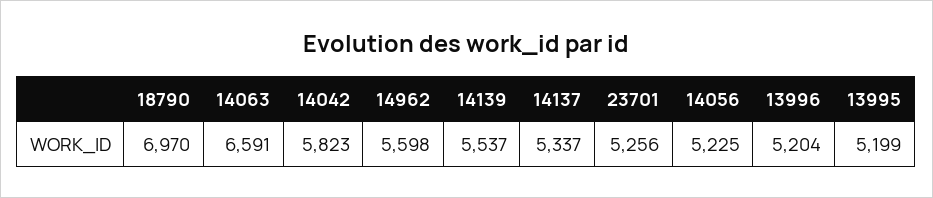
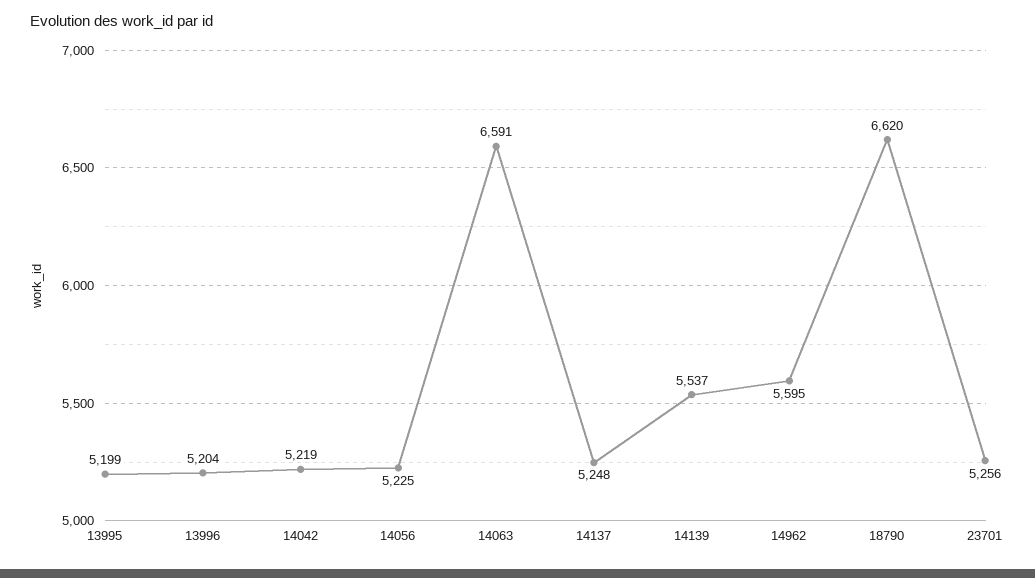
  {
-   "18790": 6970,
+   "18790": 6620,
    "14063": 6591,
-   "14042": 5823,
+   "14042": 5219,
-   "14962": 5598,
+   "14962": 5595,
    "14139": 5537,
-   "14137": 5337,
+   "14137": 5248,
    "23701": 5256,
    "14056": 5225,
    "13996": 5204,
    "13995": 5199
  }

